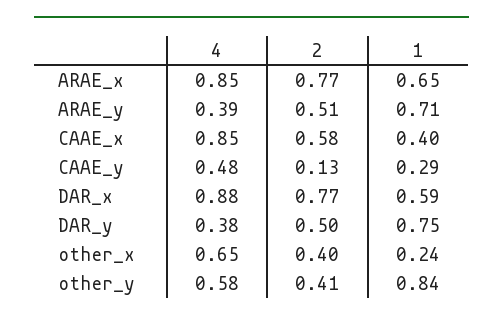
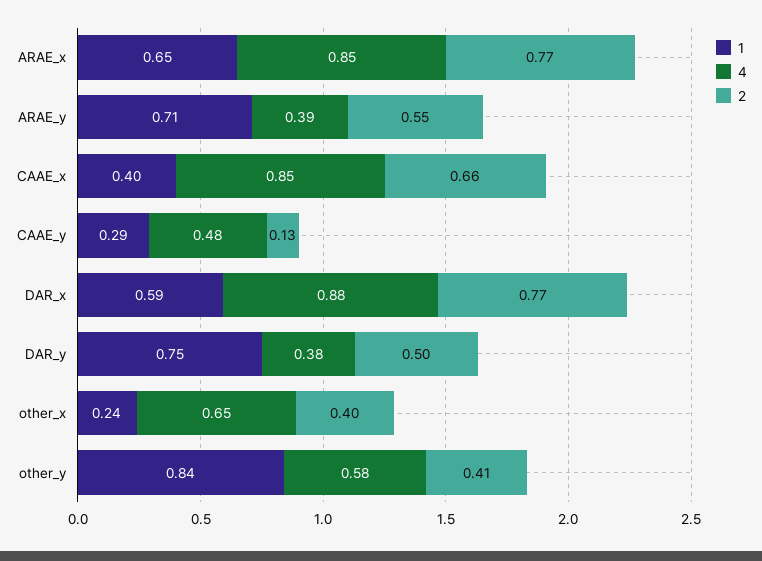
  {
    "4": {
      "ARAE_x": 0.85,
      "ARAE_y": 0.39,
      "CAAE_x": 0.85,
      "CAAE_y": 0.48,
      "DAR_x": 0.88,
      "DAR_y": 0.38,
      "other_x": 0.65,
      "other_y": 0.58
    },
    "2": {
      "ARAE_x": 0.77,
-     "ARAE_y": 0.51,
+     "ARAE_y": 0.55,
-     "CAAE_x": 0.58,
+     "CAAE_x": 0.66,
      "CAAE_y": 0.13,
      "DAR_x": 0.77,
      "DAR_y": 0.5,
      "other_x": 0.4,
      "other_y": 0.41
    },
    "1": {
      "ARAE_x": 0.65,
      "ARAE_y": 0.71,
      "CAAE_x": 0.4,
      "CAAE_y": 0.29,
      "DAR_x": 0.59,
      "DAR_y": 0.75,
      "other_x": 0.24,
      "other_y": 0.84
    }
  }

